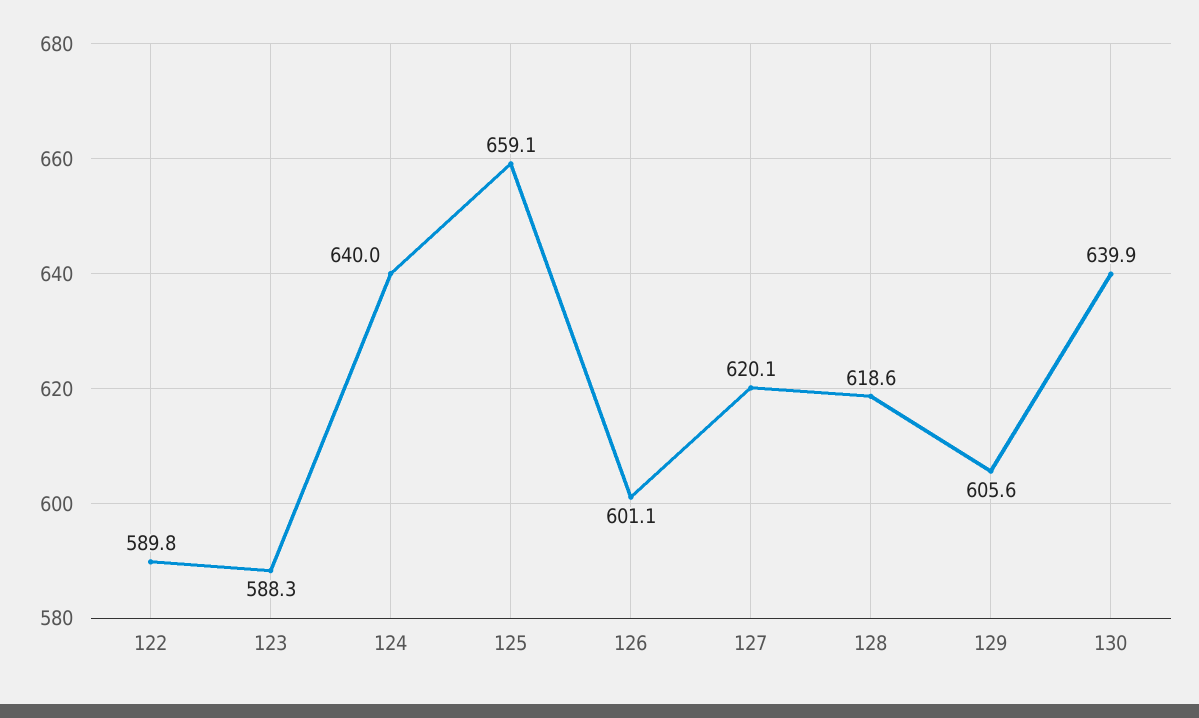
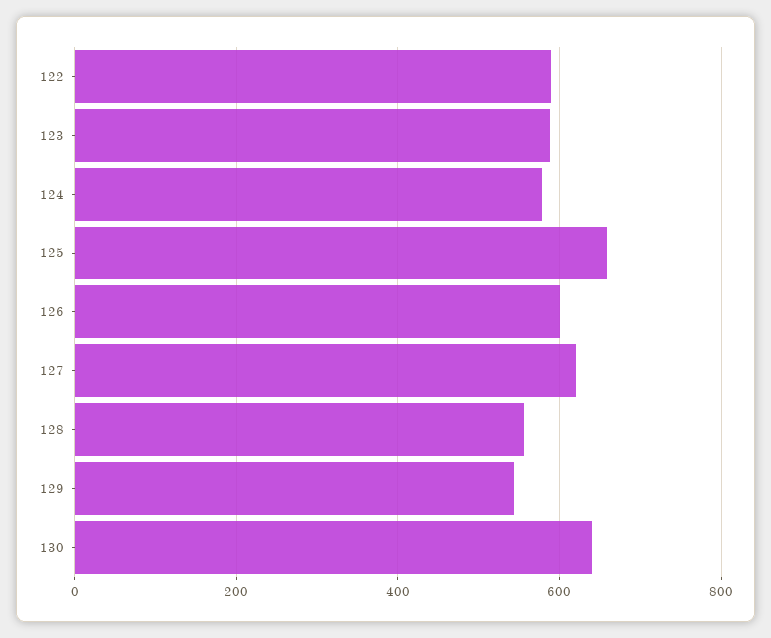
  {
    "122": 589.8,
    "123": 588.3,
-   "124": 640,
+   "124": 580,
    "125": 659.1,
    "126": 601.1,
    "127": 620.1,
-   "128": 618.6,
+   "128": 560,
-   "129": 605.6,
+   "129": 540,
    "130": 639.9
  }

